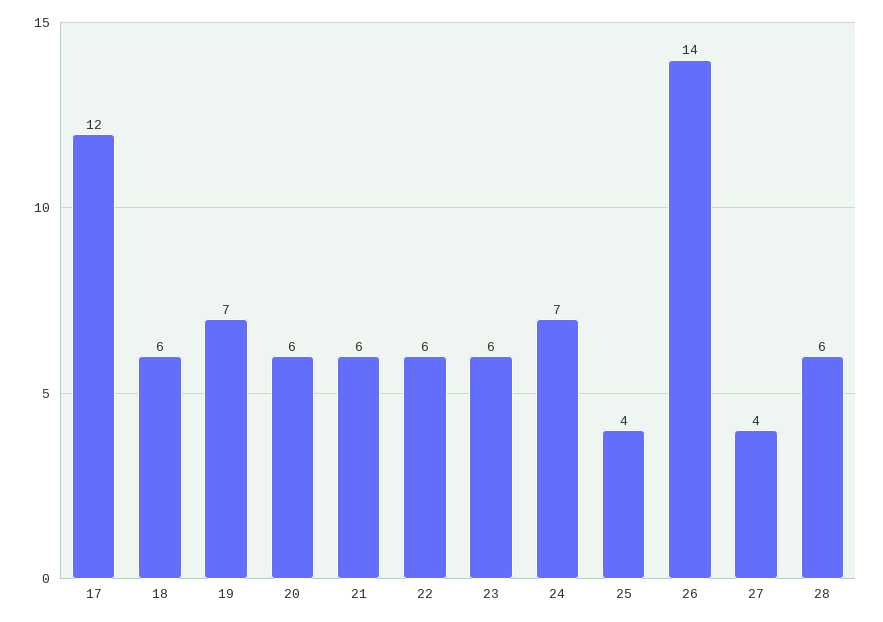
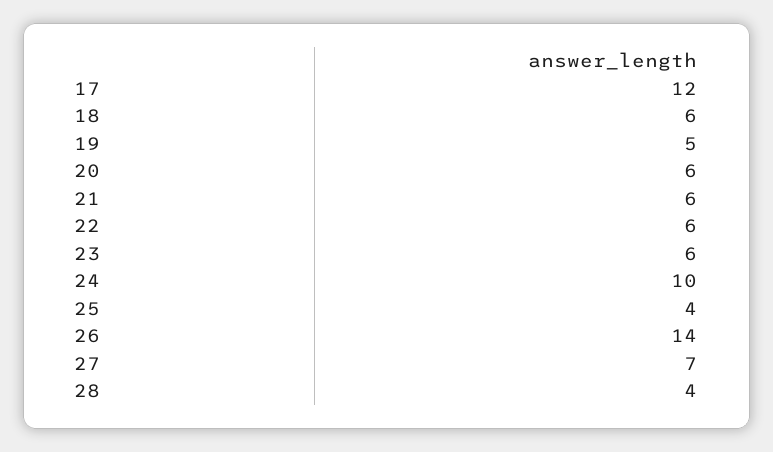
  {
    "17": 12,
    "18": 6,
-   "19": 7,
+   "19": 5,
    "20": 6,
    "21": 6,
    "22": 6,
    "23": 6,
-   "24": 7,
+   "24": 10,
    "25": 4,
    "26": 14,
-   "27": 4,
+   "27": 7,
-   "28": 6
+   "28": 4
  }

